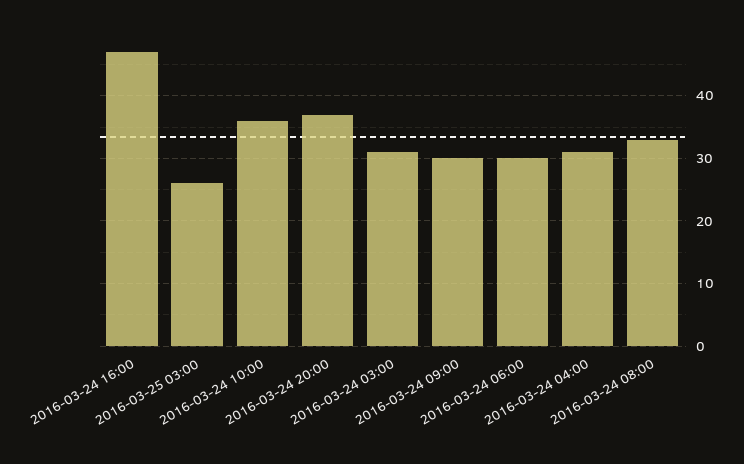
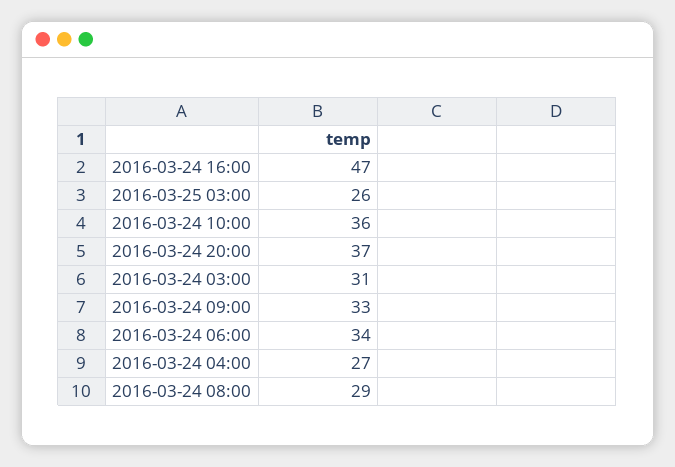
  {
    "2016-03-24 16:00": 47,
    "2016-03-25 03:00": 26,
    "2016-03-24 10:00": 36,
    "2016-03-24 20:00": 37,
    "2016-03-24 03:00": 31,
-   "2016-03-24 09:00": 30,
+   "2016-03-24 09:00": 33,
-   "2016-03-24 06:00": 30,
+   "2016-03-24 06:00": 34,
-   "2016-03-24 04:00": 31,
+   "2016-03-24 04:00": 27,
-   "2016-03-24 08:00": 33
+   "2016-03-24 08:00": 29
  }

